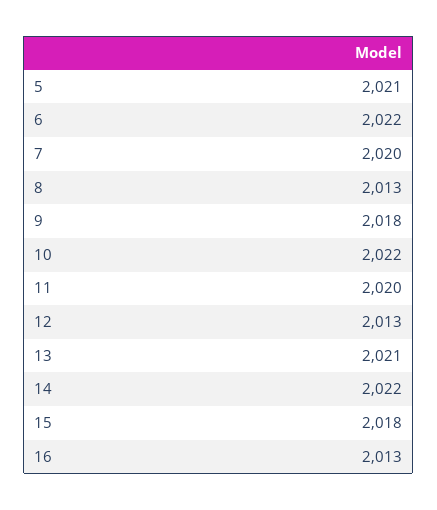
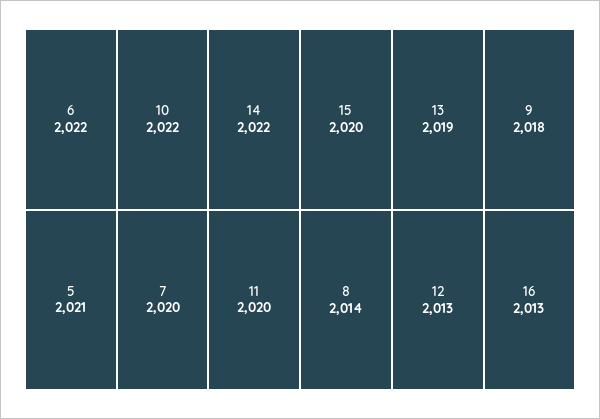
  {
    "5": 2021,
    "6": 2022,
    "7": 2020,
-   "8": 2013,
+   "8": 2014,
    "9": 2018,
    "10": 2022,
    "11": 2020,
    "12": 2013,
-   "13": 2021,
+   "13": 2019,
    "14": 2022,
-   "15": 2018,
+   "15": 2020,
    "16": 2013
  }

